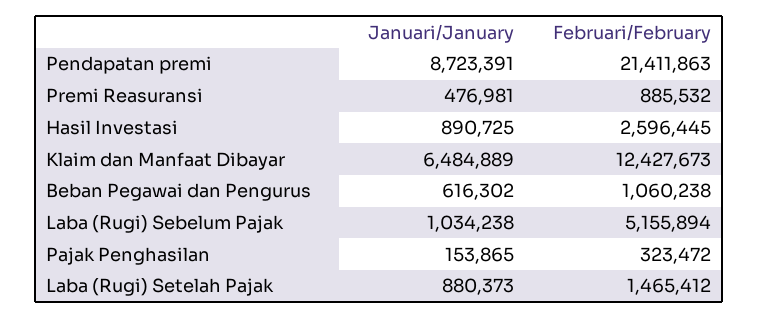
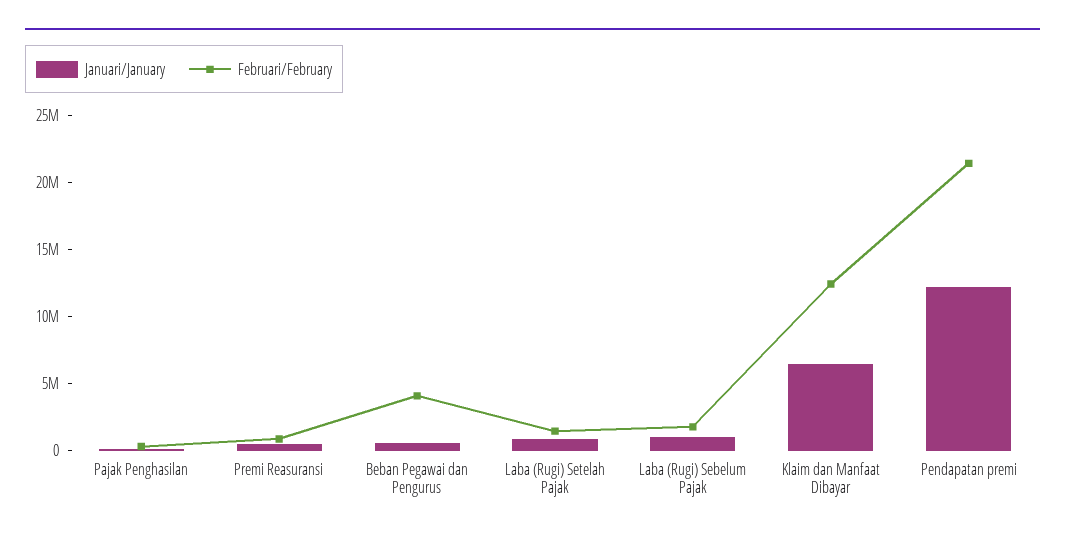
  {
    "Januari/January": {
-     "Pendapatan premi": 8723391,
+     "Pendapatan premi": 12000000,
      "Premi Reasuransi": 476981,
-     "Hasil Investasi": 890725,
      "Klaim dan Manfaat Dibayar": 6484889,
      "Beban Pegawai dan Pengurus": 616302,
      "Laba (Rugi) Sebelum Pajak": 1034238,
      "Pajak Penghasilan": 153865,
      "Laba (Rugi) Setelah Pajak": 880373
    },
    "Februari/February": {
      "Pendapatan premi": 21411863,
      "Premi Reasuransi": 885532,
-     "Hasil Investasi": 2596445,
      "Klaim dan Manfaat Dibayar": 12427673,
-     "Beban Pegawai dan Pengurus": 1060238,
+     "Beban Pegawai dan Pengurus": 4000000,
-     "Laba (Rugi) Sebelum Pajak": 5155894,
+     "Laba (Rugi) Sebelum Pajak": 2000000,
      "Pajak Penghasilan": 323472,
      "Laba (Rugi) Setelah Pajak": 1465412
    }
  }

